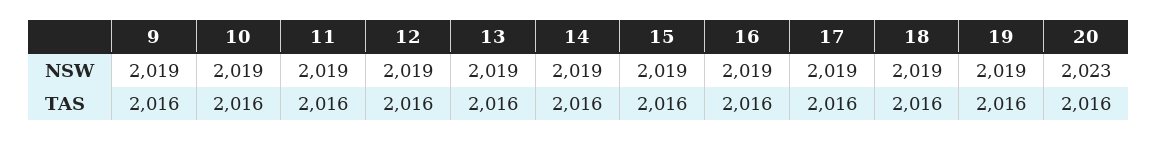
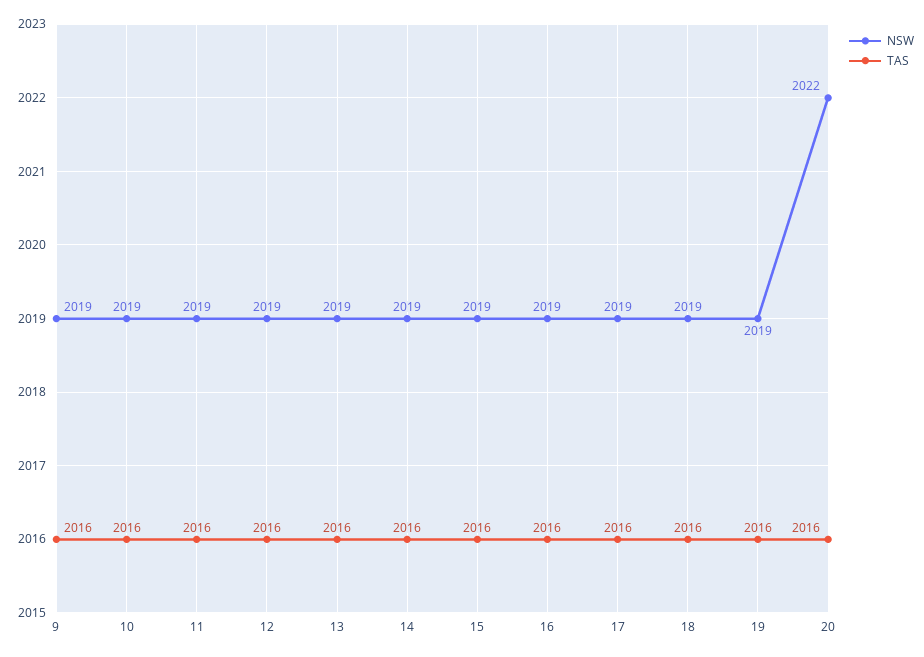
  {
    "NSW": {
      "9": 2019,
      "10": 2019,
      "11": 2019,
      "12": 2019,
      "13": 2019,
      "14": 2019,
      "15": 2019,
      "16": 2019,
      "17": 2019,
      "18": 2019,
      "19": 2019,
-     "20": 2023
+     "20": 2022
    },
    "TAS": {
      "9": 2016,
      "10": 2016,
      "11": 2016,
      "12": 2016,
      "13": 2016,
      "14": 2016,
      "15": 2016,
      "16": 2016,
      "17": 2016,
      "18": 2016,
      "19": 2016,
      "20": 2016
    }
  }

